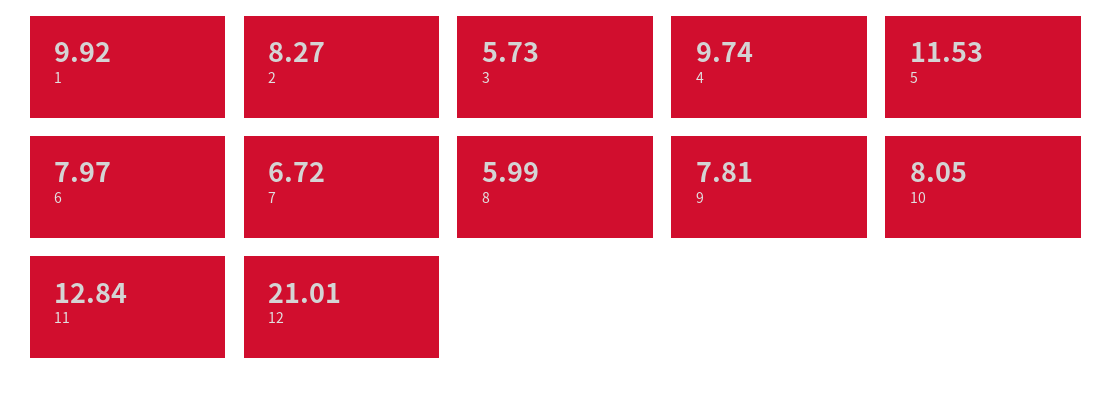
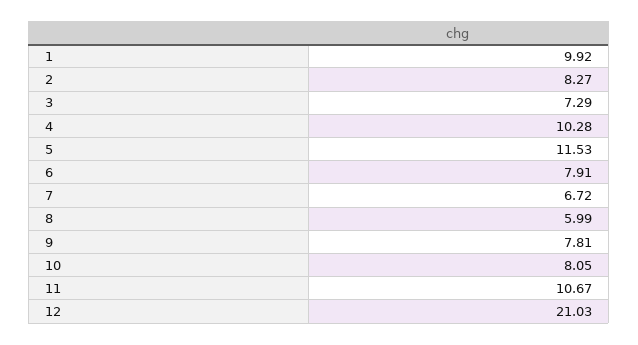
  {
    "1": 9.92,
    "2": 8.27,
-   "3": 5.73,
+   "3": 7.29,
-   "4": 9.74,
+   "4": 10.28,
    "5": 11.53,
-   "6": 7.97,
+   "6": 7.91,
    "7": 6.72,
    "8": 5.99,
    "9": 7.81,
    "10": 8.05,
-   "11": 12.84,
+   "11": 10.67,
-   "12": 21.01
+   "12": 21.03
  }

